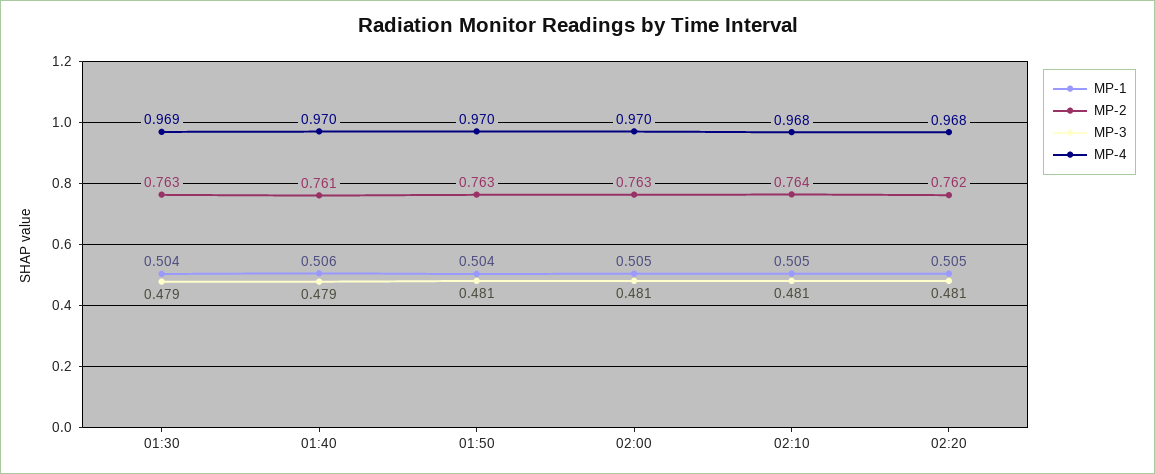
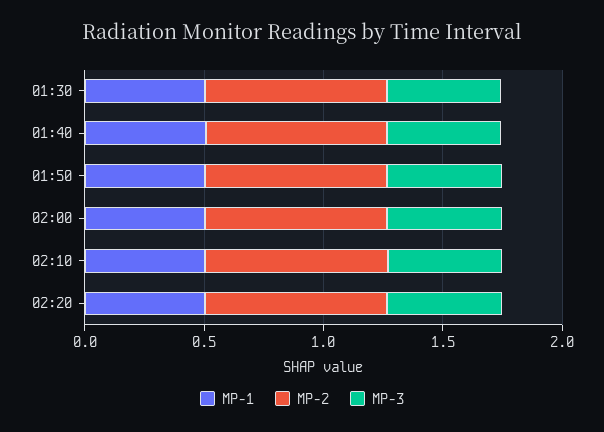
  {
    "MP-1": {
      "01:30": 0.504,
      "01:40": 0.506,
      "01:50": 0.504,
      "02:00": 0.505,
      "02:10": 0.505,
      "02:20": 0.505
    },
    "MP-2": {
      "01:30": 0.763,
      "01:40": 0.761,
      "01:50": 0.763,
      "02:00": 0.763,
      "02:10": 0.764,
      "02:20": 0.762
    },
    "MP-3": {
      "01:30": 0.479,
      "01:40": 0.479,
      "01:50": 0.481,
      "02:00": 0.481,
      "02:10": 0.481,
      "02:20": 0.481
-   },
+   }
-   "MP-4": {
-     "01:30": 0.969,
-     "01:40": 0.97,
-     "01:50": 0.97,
-     "02:00": 0.97,
-     "02:10": 0.968,
-     "02:20": 0.968
-   }
  }

